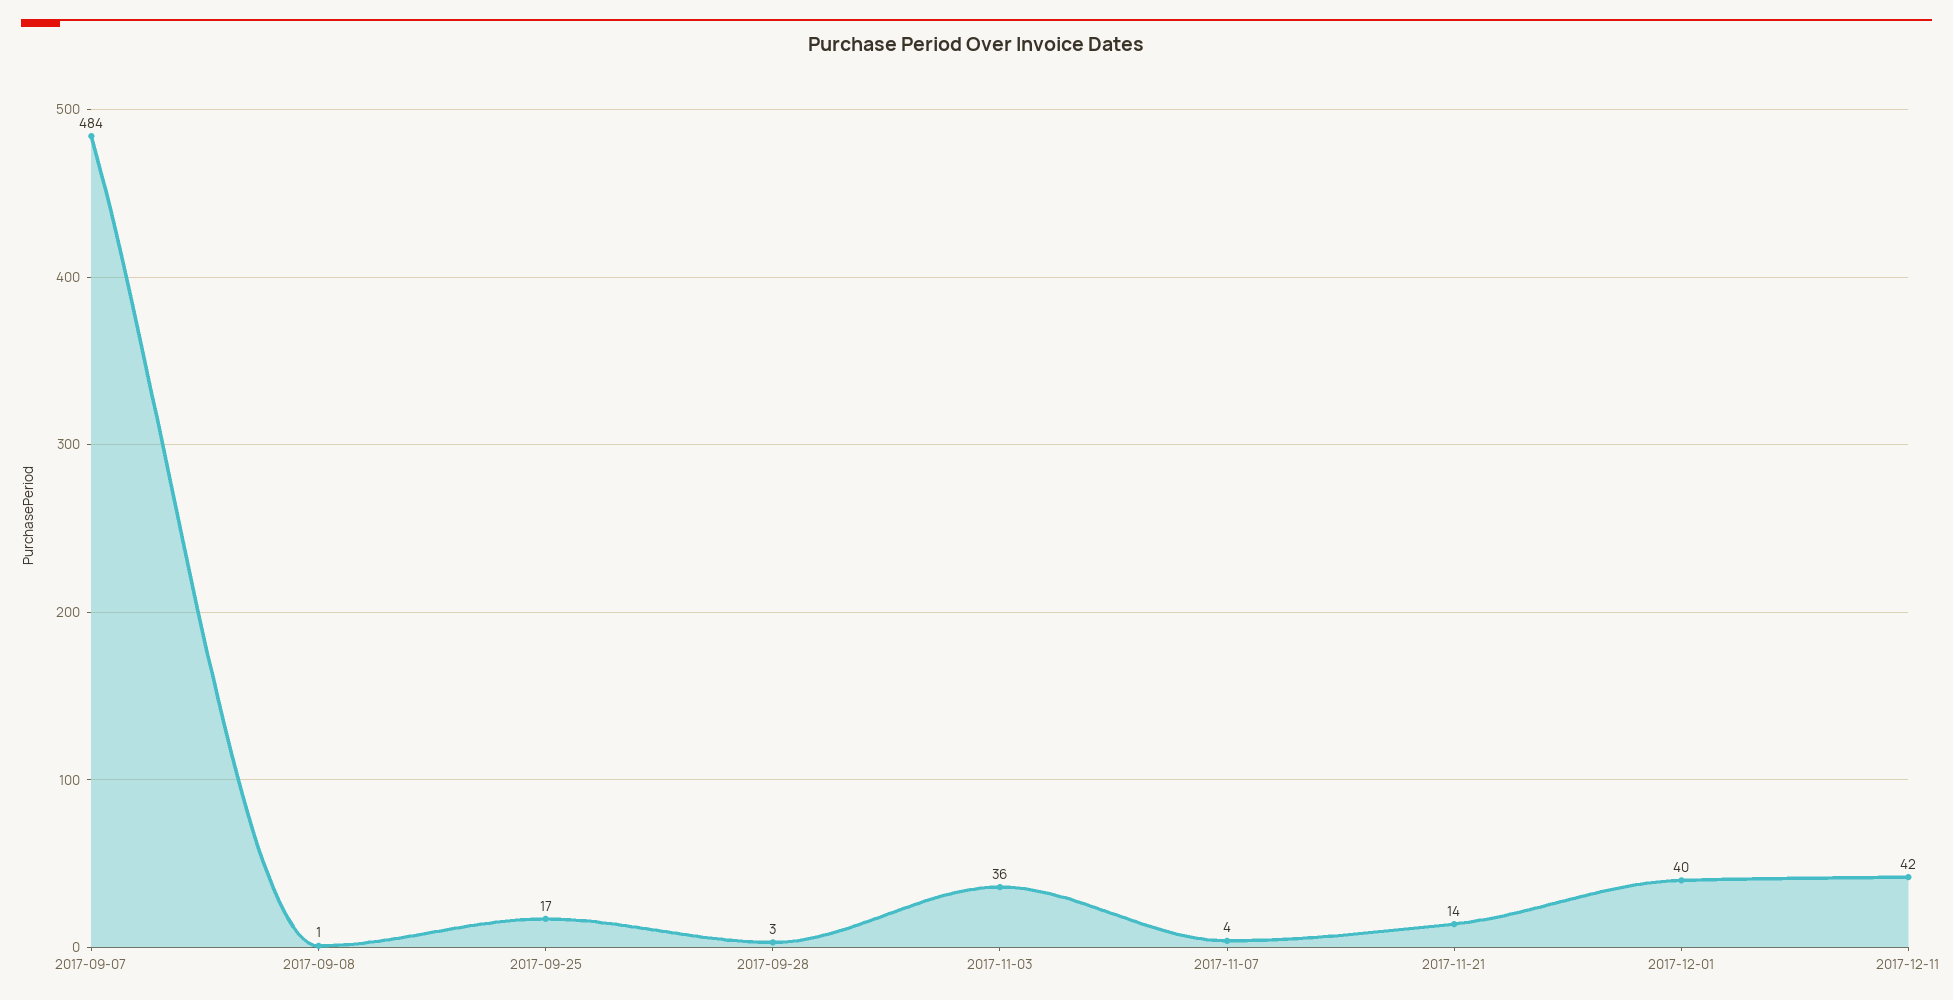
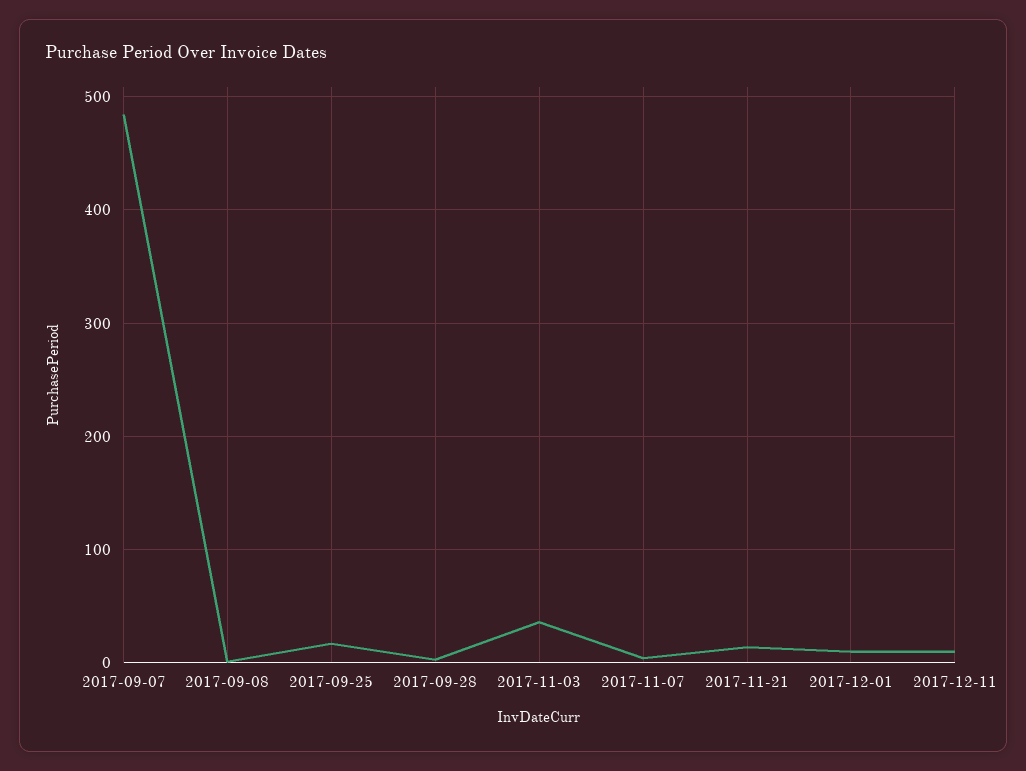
  {
    "2017-09-07": 484,
    "2017-09-08": 1,
    "2017-09-25": 17,
    "2017-09-28": 3,
    "2017-11-03": 36,
    "2017-11-07": 4,
    "2017-11-21": 14,
-   "2017-12-01": 40,
+   "2017-12-01": 10,
-   "2017-12-11": 42
+   "2017-12-11": 10
  }

